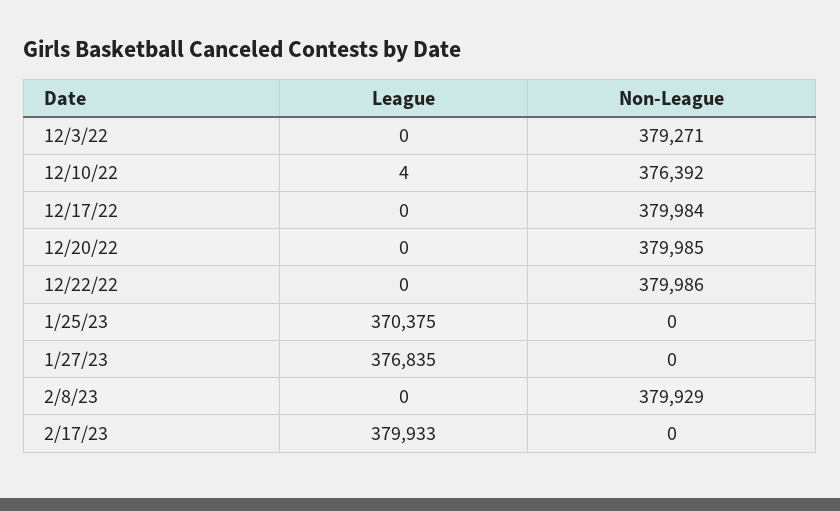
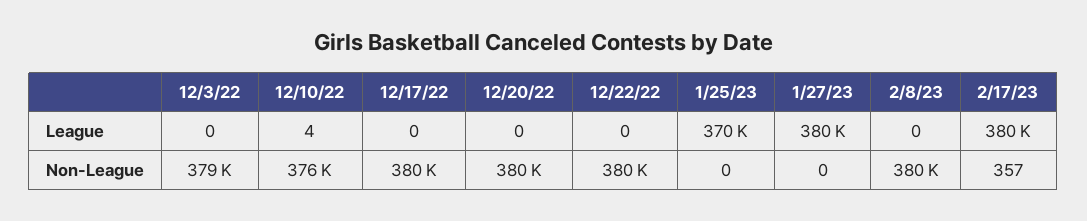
  {
    "League": {
      "12/3/22": 0,
      "12/10/22": 4,
      "12/17/22": 0,
      "12/20/22": 0,
      "12/22/22": 0,
      "1/25/23": 370375,
-     "1/27/23": 376835,
+     "1/27/23": 380000,
      "2/8/23": 0,
      "2/17/23": 379933
    },
    "Non-League": {
      "12/3/22": 379271,
      "12/10/22": 376392,
      "12/17/22": 379984,
      "12/20/22": 379985,
      "12/22/22": 379986,
      "1/25/23": 0,
      "1/27/23": 0,
      "2/8/23": 379929,
-     "2/17/23": 0
+     "2/17/23": 357
    }
  }

